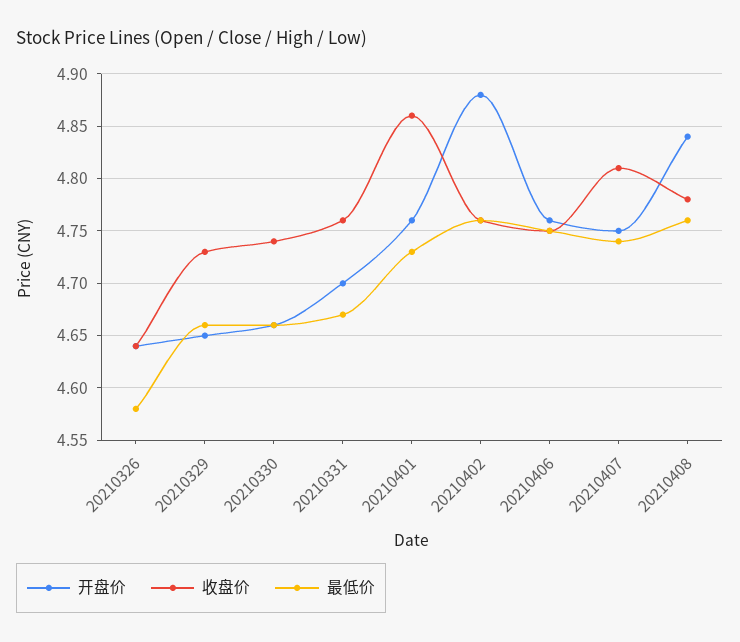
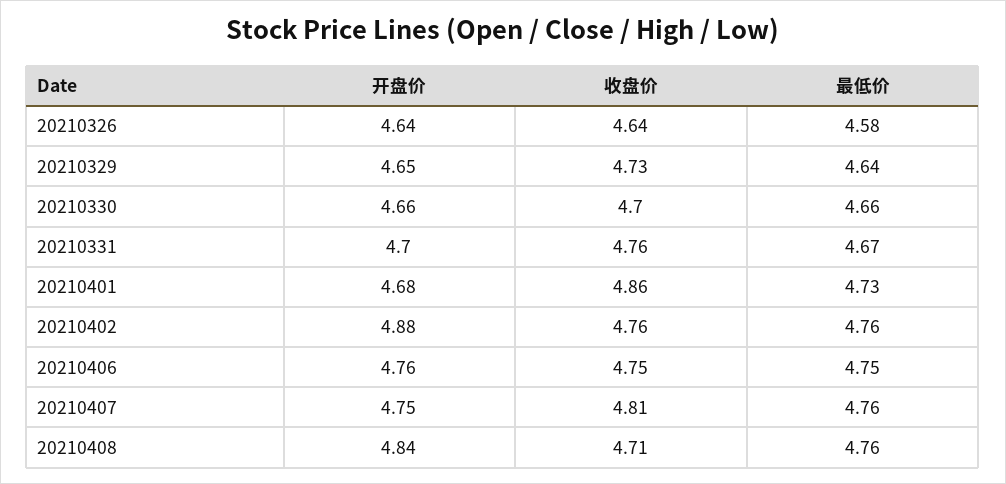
  {
    "开盘价": {
      "20210326": 4.64,
      "20210329": 4.65,
      "20210330": 4.66,
      "20210331": 4.7,
-     "20210401": 4.76,
+     "20210401": 4.68,
      "20210402": 4.88,
      "20210406": 4.76,
      "20210407": 4.75,
      "20210408": 4.84
    },
    "收盘价": {
      "20210326": 4.64,
      "20210329": 4.73,
-     "20210330": 4.74,
+     "20210330": 4.7,
      "20210331": 4.76,
      "20210401": 4.86,
      "20210402": 4.76,
      "20210406": 4.75,
      "20210407": 4.81,
-     "20210408": 4.78
+     "20210408": 4.71
    },
    "最低价": {
      "20210326": 4.58,
-     "20210329": 4.66,
+     "20210329": 4.64,
      "20210330": 4.66,
      "20210331": 4.67,
      "20210401": 4.73,
      "20210402": 4.76,
      "20210406": 4.75,
-     "20210407": 4.74,
+     "20210407": 4.76,
      "20210408": 4.76
    }
  }

